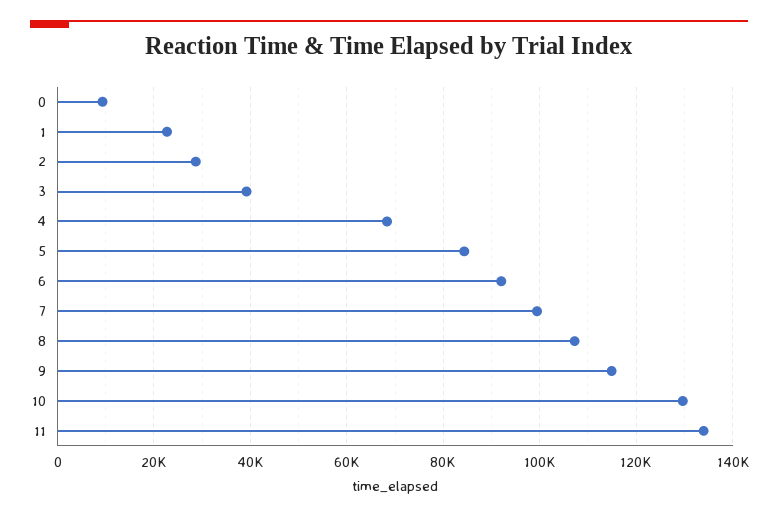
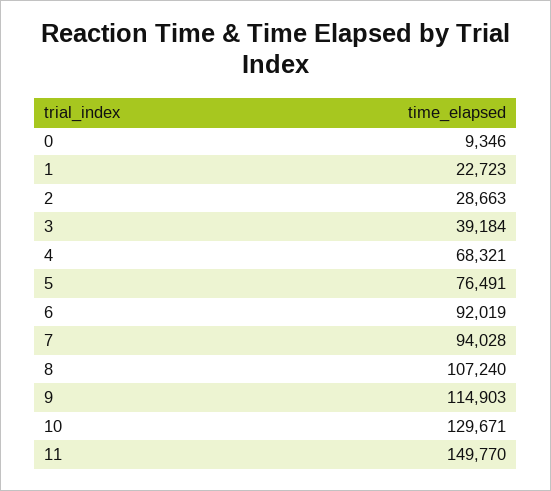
  {
    "0": 9346,
    "1": 22723,
    "2": 28663,
    "3": 39184,
    "4": 68321,
-   "5": 84000,
+   "5": 76491,
    "6": 92019,
-   "7": 100000,
+   "7": 94028,
    "8": 107240,
    "9": 114903,
    "10": 129671,
-   "11": 134000
+   "11": 149770
  }

